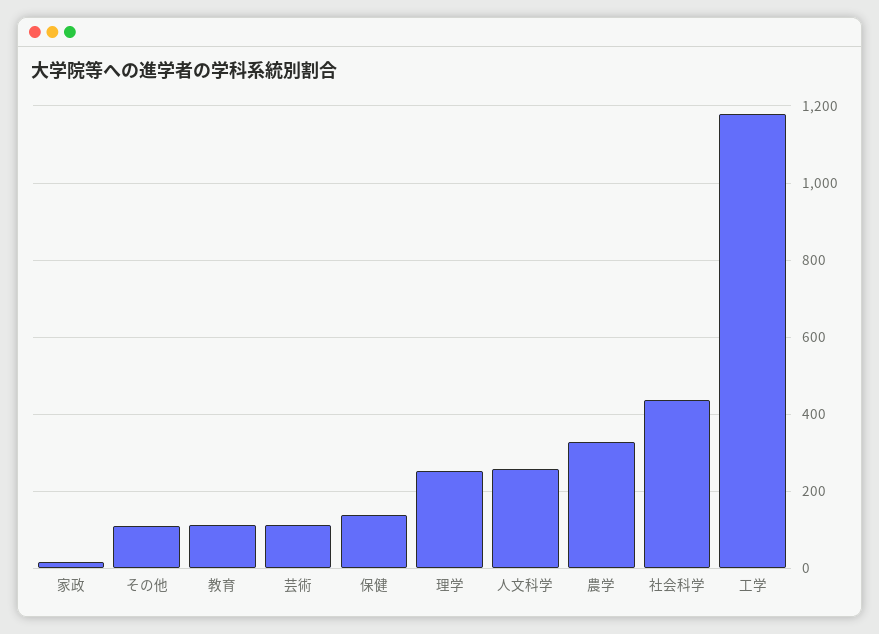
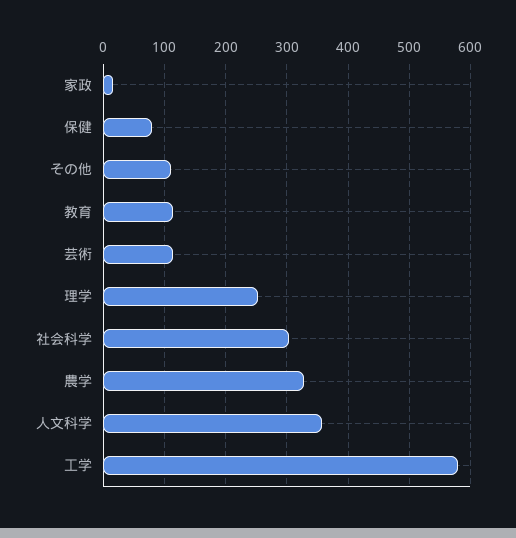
  {
    "家政": 20,
    "その他": 110,
    "教育": 110,
    "芸術": 110,
-   "保健": 140,
+   "保健": 80,
    "理学": 250,
-   "人文科学": 260,
+   "人文科学": 360,
    "農学": 330,
-   "社会科学": 440,
+   "社会科学": 300,
-   "工学": 1180
+   "工学": 580
  }

